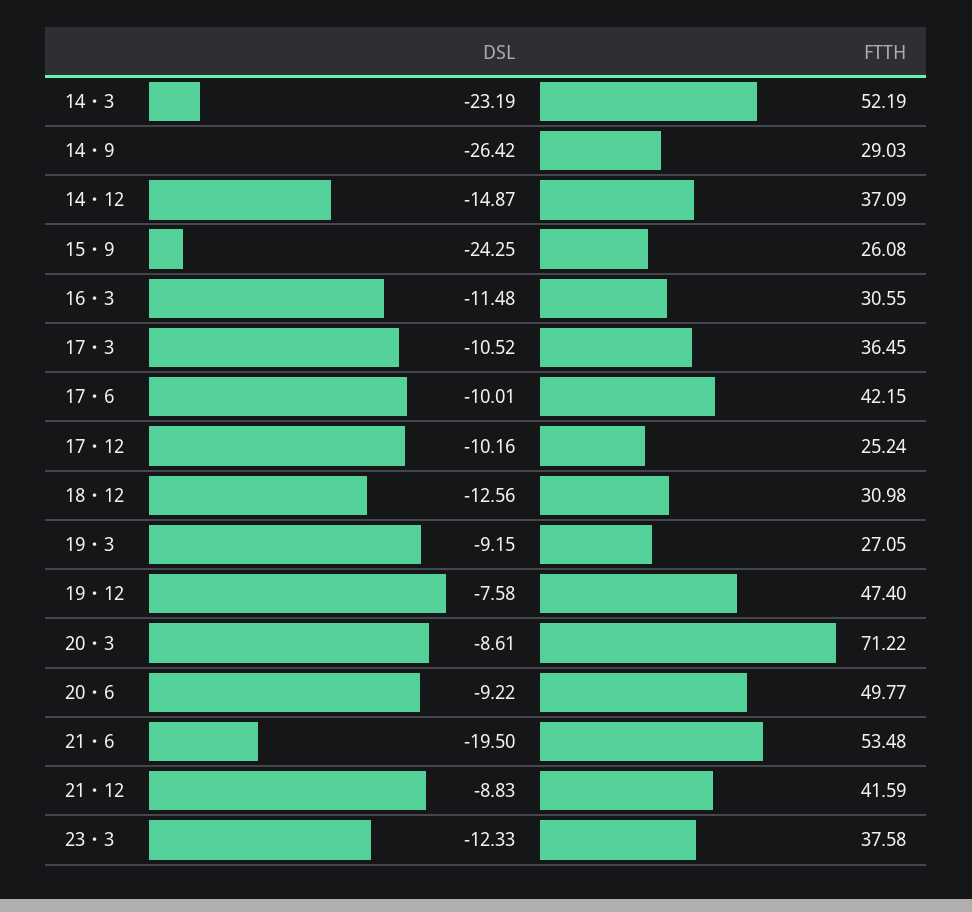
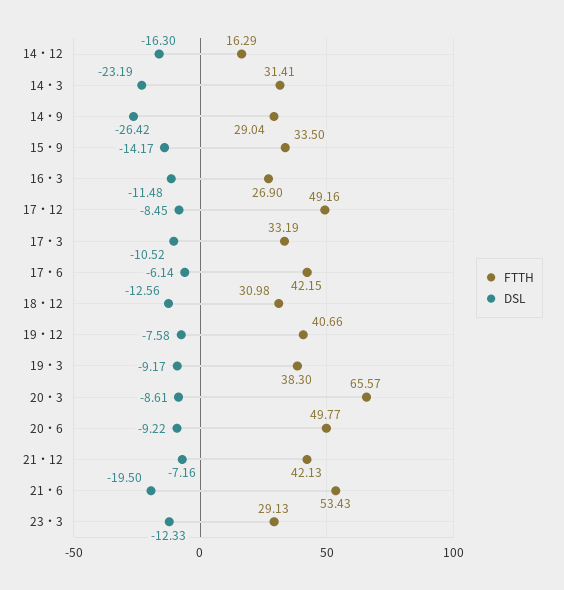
  {
    "DSL": {
      "14・3": -23.19,
      "14・9": -26.42,
-     "14・12": -14.87,
+     "14・12": -16.3,
-     "15・9": -24.25,
+     "15・9": -14.17,
      "16・3": -11.48,
      "17・3": -10.52,
-     "17・6": -10.01,
+     "17・6": -6.14,
-     "17・12": -10.16,
+     "17・12": -8.45,
      "18・12": -12.56,
-     "19・3": -9.15,
+     "19・3": -9.17,
      "19・12": -7.58,
      "20・3": -8.61,
      "20・6": -9.22,
      "21・6": -19.5,
-     "21・12": -8.83,
+     "21・12": -7.16,
      "23・3": -12.33
    },
    "FTTH": {
-     "14・3": 52.19,
+     "14・3": 31.41,
-     "14・9": 29.03,
+     "14・9": 29.04,
-     "14・12": 37.09,
+     "14・12": 16.29,
-     "15・9": 26.08,
+     "15・9": 33.5,
-     "16・3": 30.55,
+     "16・3": 26.9,
-     "17・3": 36.45,
+     "17・3": 33.19,
      "17・6": 42.15,
-     "17・12": 25.24,
+     "17・12": 49.16,
      "18・12": 30.98,
-     "19・3": 27.05,
+     "19・3": 38.3,
-     "19・12": 47.4,
+     "19・12": 40.66,
-     "20・3": 71.22,
+     "20・3": 65.57,
      "20・6": 49.77,
-     "21・6": 53.48,
+     "21・6": 53.43,
-     "21・12": 41.59,
+     "21・12": 42.13,
-     "23・3": 37.58
+     "23・3": 29.13
    }
  }

